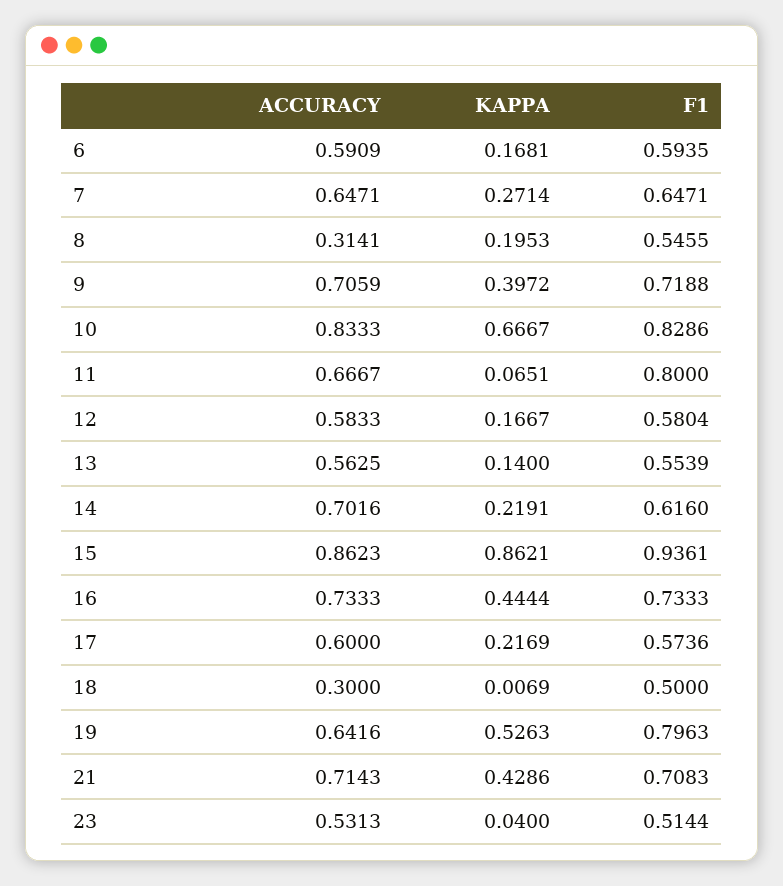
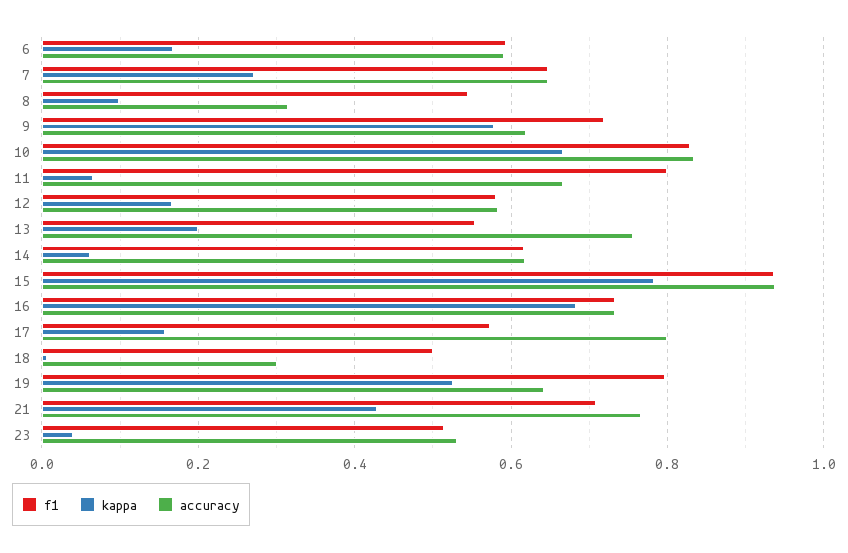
  {
    "ACCURACY": {
      "6": 0.5909,
      "7": 0.6471,
      "8": 0.3141,
-     "9": 0.7059,
+     "9": 0.62,
      "10": 0.8333,
      "11": 0.6667,
      "12": 0.5833,
-     "13": 0.5625,
+     "13": 0.76,
-     "14": 0.7016,
+     "14": 0.62,
-     "15": 0.8623,
+     "15": 0.94,
      "16": 0.7333,
-     "17": 0.6,
+     "17": 0.8,
      "18": 0.3,
      "19": 0.6416,
-     "21": 0.7143,
+     "21": 0.76,
      "23": 0.5313
    },
    "KAPPA": {
      "6": 0.1681,
      "7": 0.2714,
-     "8": 0.1953,
+     "8": 0.1,
-     "9": 0.3972,
+     "9": 0.58,
      "10": 0.6667,
      "11": 0.0651,
      "12": 0.1667,
-     "13": 0.14,
+     "13": 0.2,
-     "14": 0.2191,
+     "14": 0.06,
-     "15": 0.8621,
+     "15": 0.78,
-     "16": 0.4444,
+     "16": 0.68,
-     "17": 0.2169,
+     "17": 0.16,
      "18": 0.0069,
      "19": 0.5263,
      "21": 0.4286,
      "23": 0.04
    },
    "F1": {
      "6": 0.5935,
      "7": 0.6471,
      "8": 0.5455,
      "9": 0.7188,
      "10": 0.8286,
      "11": 0.8,
      "12": 0.5804,
      "13": 0.5539,
      "14": 0.616,
      "15": 0.9361,
      "16": 0.7333,
      "17": 0.5736,
      "18": 0.5,
      "19": 0.7963,
      "21": 0.7083,
      "23": 0.5144
    }
  }

